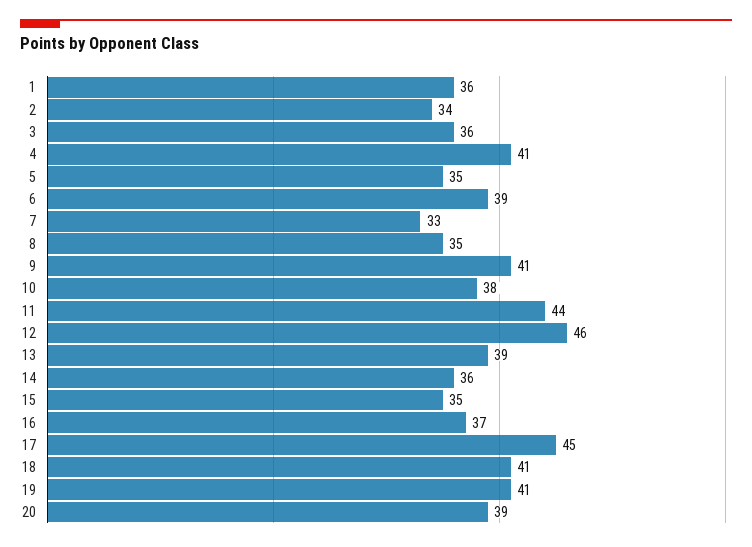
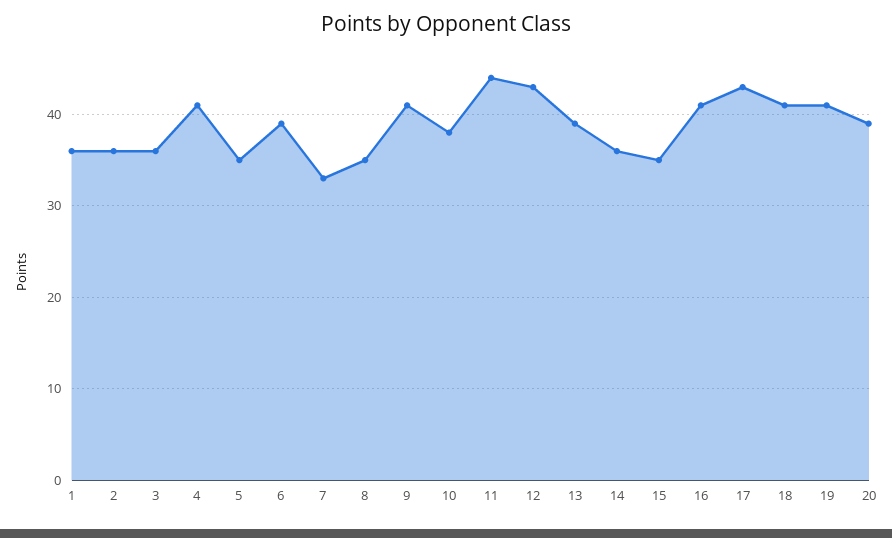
  {
    "1": 36,
-   "2": 34,
+   "2": 36,
    "3": 36,
    "4": 41,
    "5": 35,
    "6": 39,
    "7": 33,
    "8": 35,
    "9": 41,
    "10": 38,
    "11": 44,
-   "12": 46,
+   "12": 43,
    "13": 39,
    "14": 36,
    "15": 35,
-   "16": 37,
+   "16": 41,
-   "17": 45,
+   "17": 43,
    "18": 41,
    "19": 41,
    "20": 39
  }

